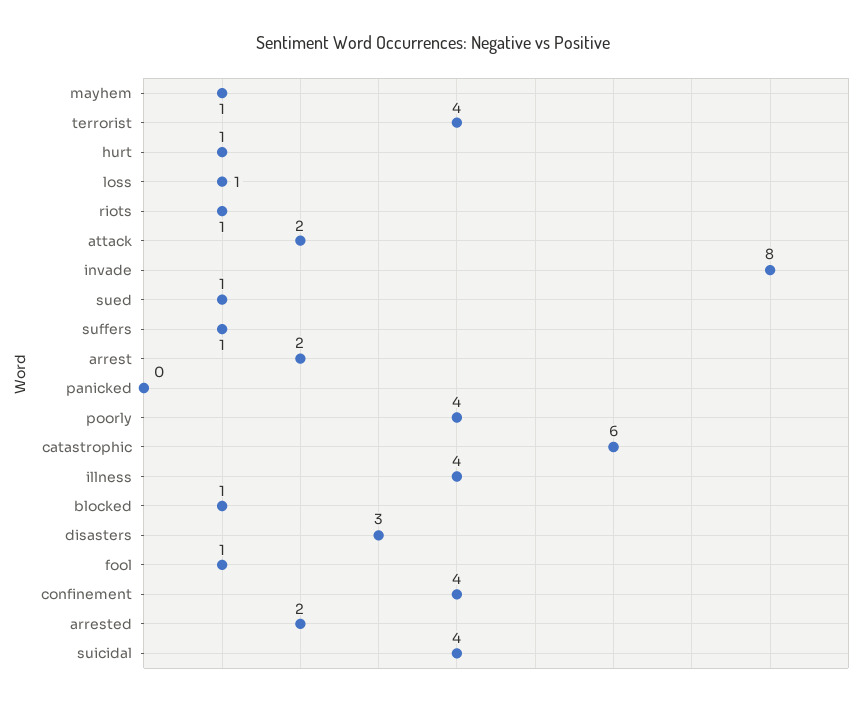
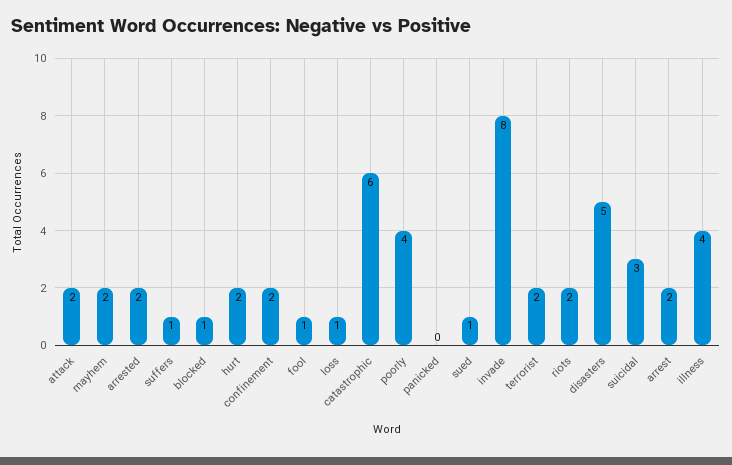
  {
-   "mayhem": 1,
+   "mayhem": 2,
-   "terrorist": 4,
+   "terrorist": 2,
-   "hurt": 1,
+   "hurt": 2,
    "loss": 1,
-   "riots": 1,
+   "riots": 2,
    "attack": 2,
    "invade": 8,
    "sued": 1,
    "suffers": 1,
    "arrest": 2,
    "panicked": 0,
    "poorly": 4,
    "catastrophic": 6,
    "illness": 4,
    "blocked": 1,
-   "disasters": 3,
+   "disasters": 5,
    "fool": 1,
-   "confinement": 4,
+   "confinement": 2,
    "arrested": 2,
-   "suicidal": 4
+   "suicidal": 3
  }

